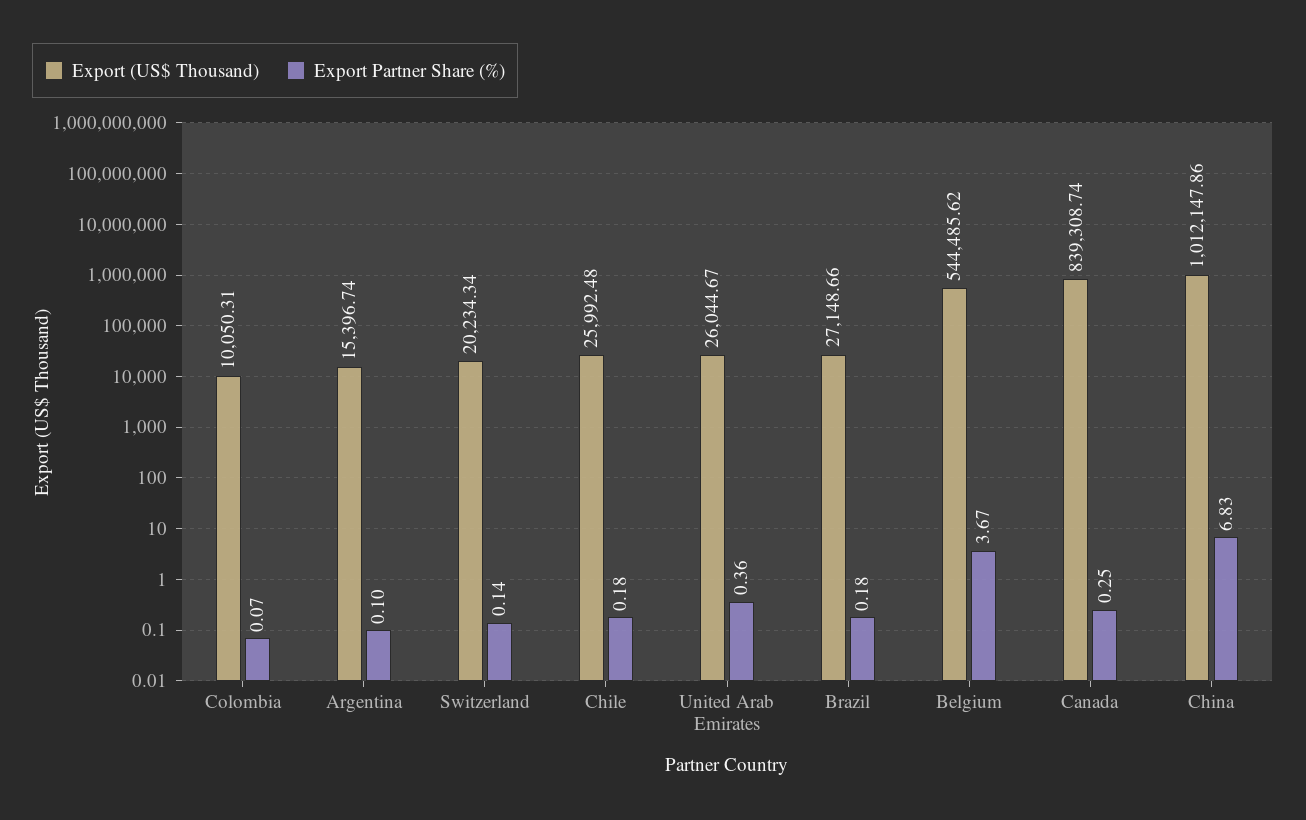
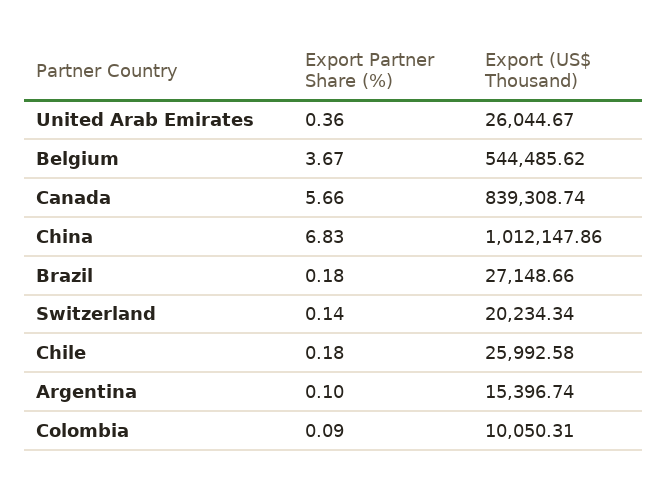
  {
    "Export (US$ Thousand)": {
      "Colombia": 10050.31,
      "Argentina": 15396.74,
      "Switzerland": 20234.34,
-     "Chile": 25992.48,
+     "Chile": 25992.58,
      "United Arab Emirates": 26044.67,
      "Brazil": 27148.66,
      "Belgium": 544485.62,
      "Canada": 839308.74,
      "China": 1012147.86
    },
    "Export Partner Share (%)": {
-     "Colombia": 0.07,
+     "Colombia": 0.09,
      "Argentina": 0.1,
      "Switzerland": 0.14,
      "Chile": 0.18,
      "United Arab Emirates": 0.36,
      "Brazil": 0.18,
      "Belgium": 3.67,
-     "Canada": 0.25,
+     "Canada": 5.66,
      "China": 6.83
    }
  }

